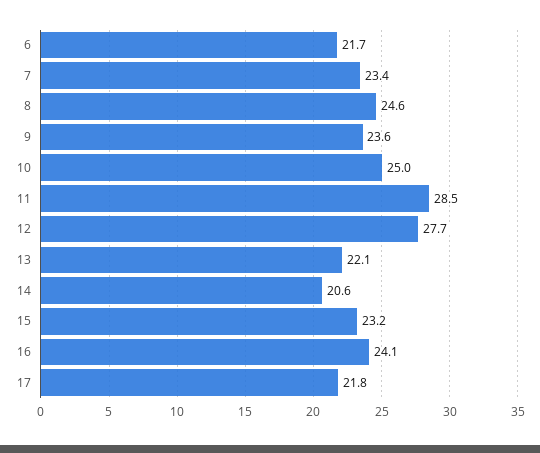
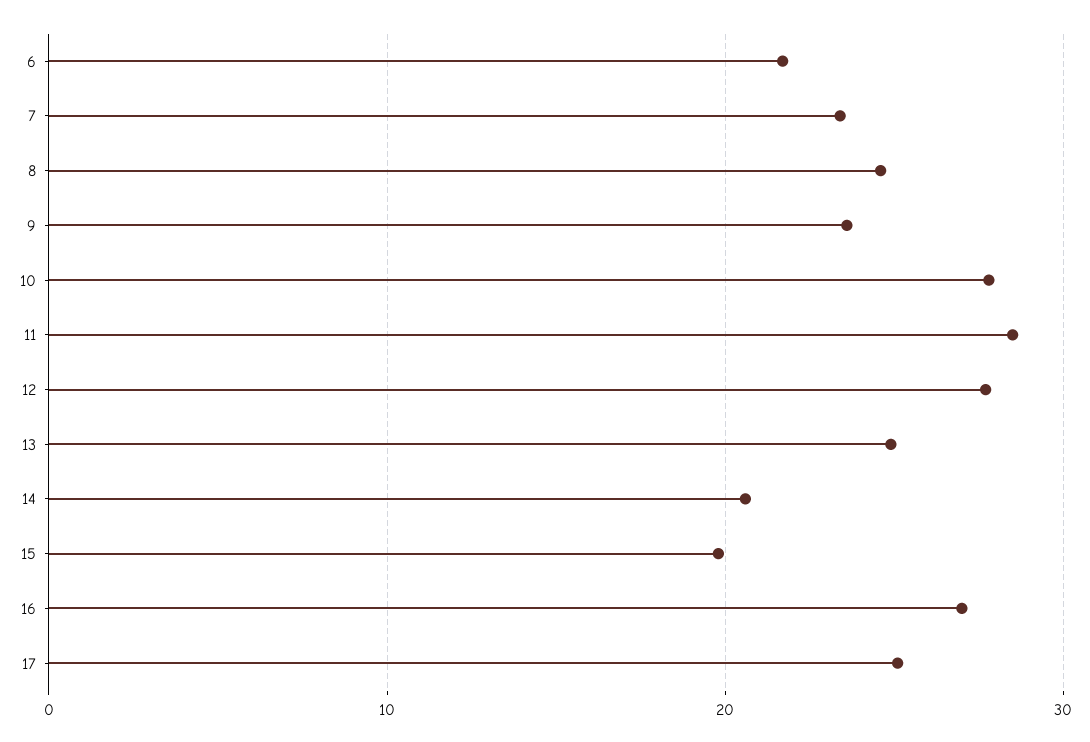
  {
    "6": 21.7,
    "7": 23.4,
    "8": 24.6,
    "9": 23.6,
-   "10": 25,
+   "10": 28,
    "11": 28.5,
    "12": 27.7,
-   "13": 22.1,
+   "13": 25,
    "14": 20.6,
-   "15": 23.2,
+   "15": 20,
-   "16": 24.1,
+   "16": 27,
-   "17": 21.8
+   "17": 25
  }

